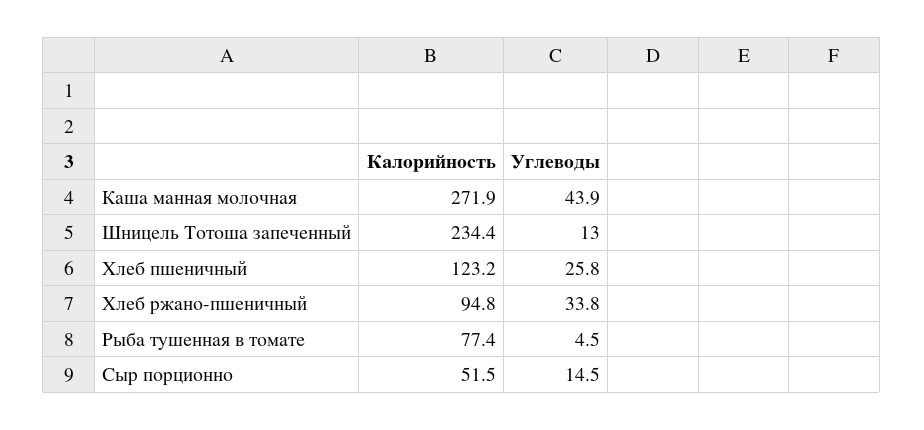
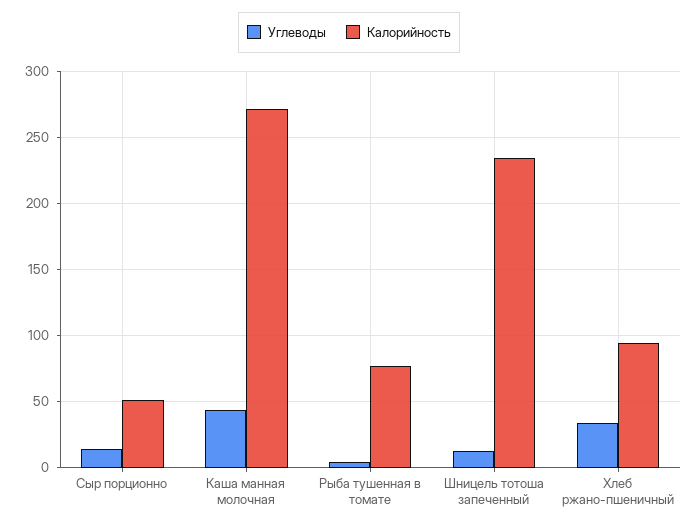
  {
    "Калорийность": {
      "Каша манная молочная": 271.9,
      "Шницель Тотоша запеченный": 234.4,
-     "Хлеб пшеничный": 123.2,
      "Хлеб ржано-пшеничный": 94.8,
      "Рыба тушенная в томате": 77.4,
      "Сыр порционно": 51.5
    },
    "Углеводы": {
      "Каша манная молочная": 43.9,
      "Шницель Тотоша запеченный": 13,
-     "Хлеб пшеничный": 25.8,
      "Хлеб ржано-пшеничный": 33.8,
      "Рыба тушенная в томате": 4.5,
      "Сыр порционно": 14.5
    }
  }

